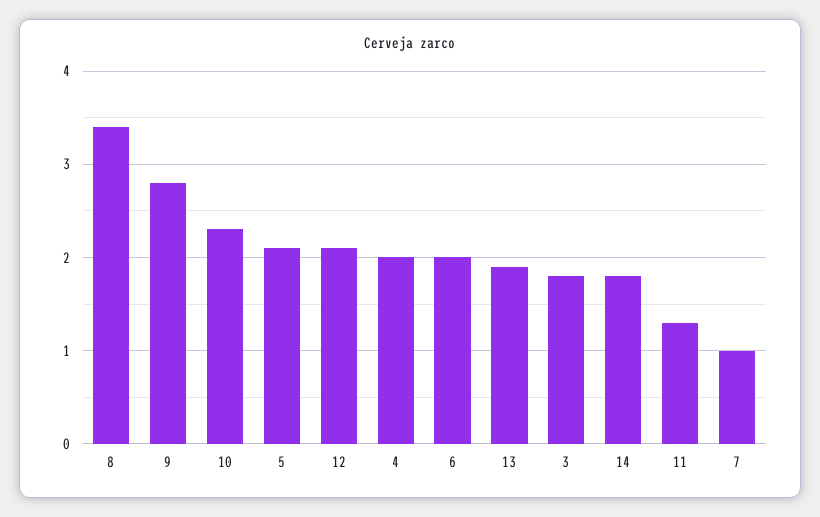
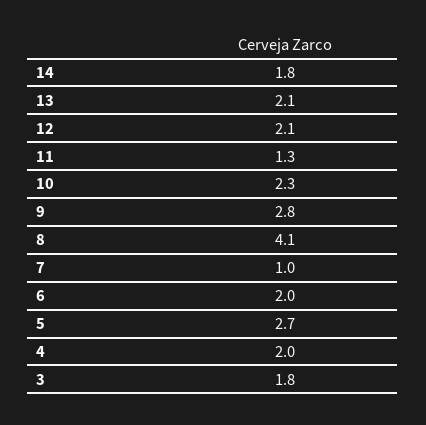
  {
-   "8": 3.4,
+   "8": 4.1,
    "9": 2.8,
    "10": 2.3,
-   "5": 2.1,
+   "5": 2.7,
    "12": 2.1,
    "4": 2,
    "6": 2,
-   "13": 1.9,
+   "13": 2.1,
    "3": 1.8,
    "14": 1.8,
    "11": 1.3,
    "7": 1
  }

